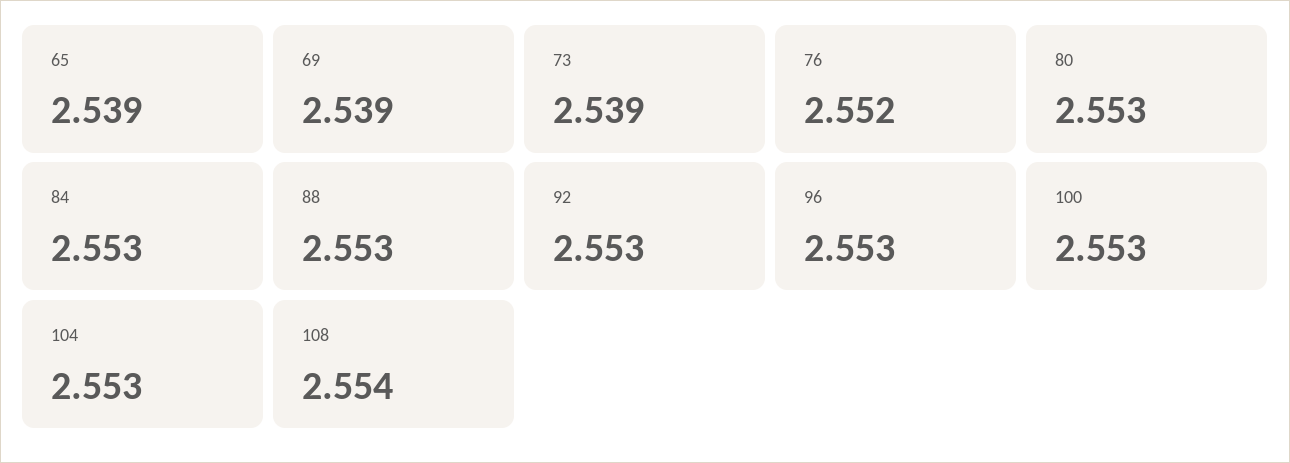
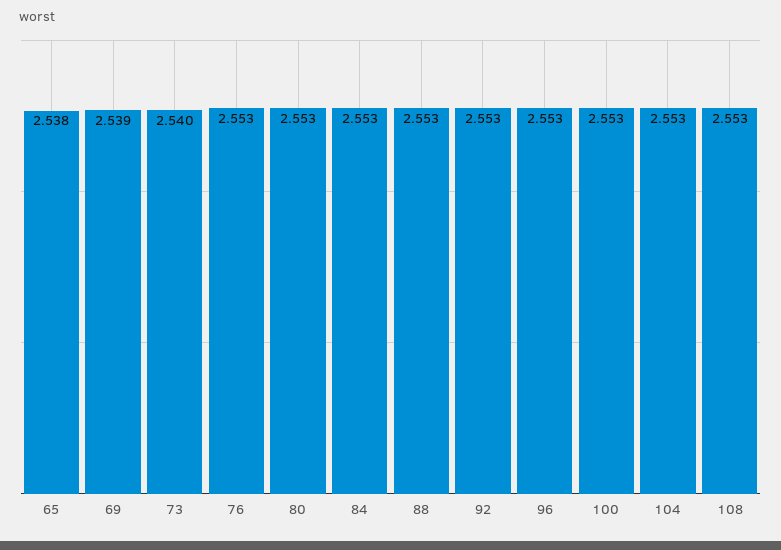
  {
-   "65": 2.539,
+   "65": 2.538,
    "69": 2.539,
-   "73": 2.539,
+   "73": 2.54,
-   "76": 2.552,
+   "76": 2.553,
    "80": 2.553,
    "84": 2.553,
    "88": 2.553,
    "92": 2.553,
    "96": 2.553,
    "100": 2.553,
    "104": 2.553,
-   "108": 2.554
+   "108": 2.553
  }

